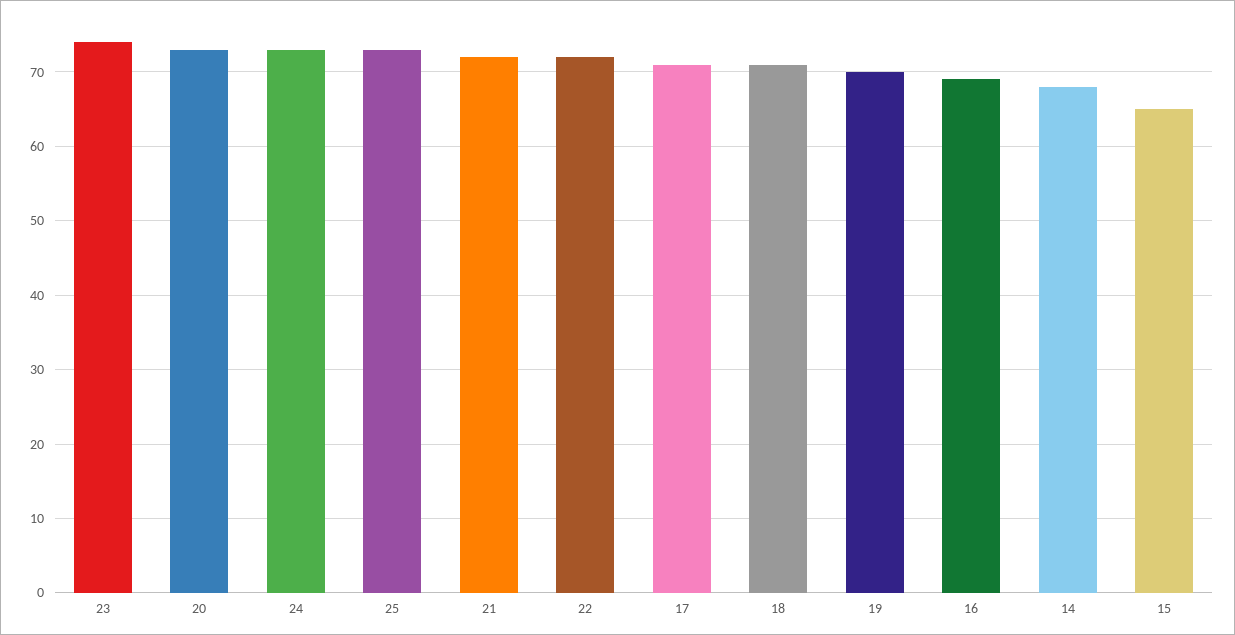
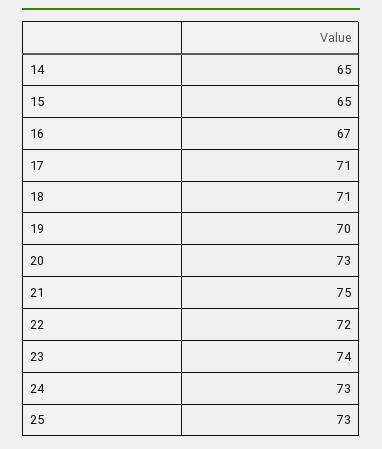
  {
    "23": 74,
    "20": 73,
    "24": 73,
    "25": 73,
-   "21": 72,
+   "21": 75,
    "22": 72,
    "17": 71,
    "18": 71,
    "19": 70,
-   "16": 69,
+   "16": 67,
-   "14": 68,
+   "14": 65,
    "15": 65
  }

